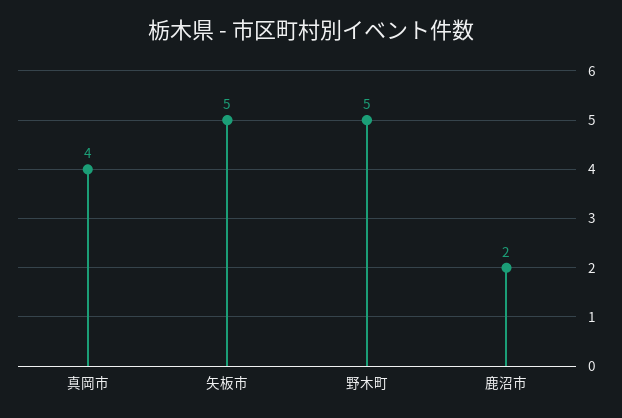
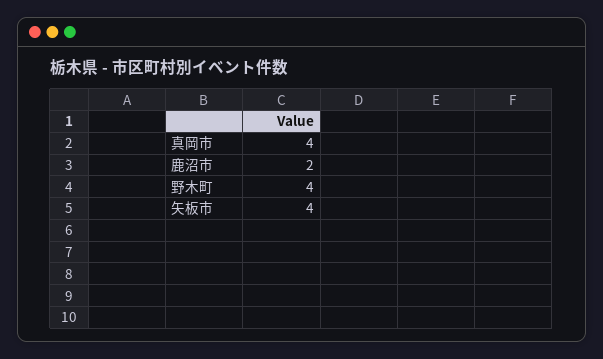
  {
    "真岡市": 4,
-   "矢板市": 5,
+   "矢板市": 4,
-   "野木町": 5,
+   "野木町": 4,
    "鹿沼市": 2
  }

